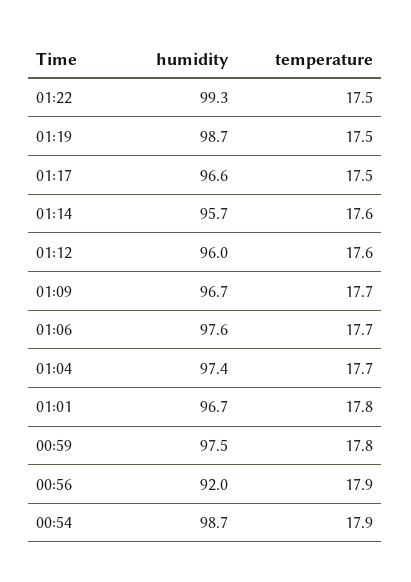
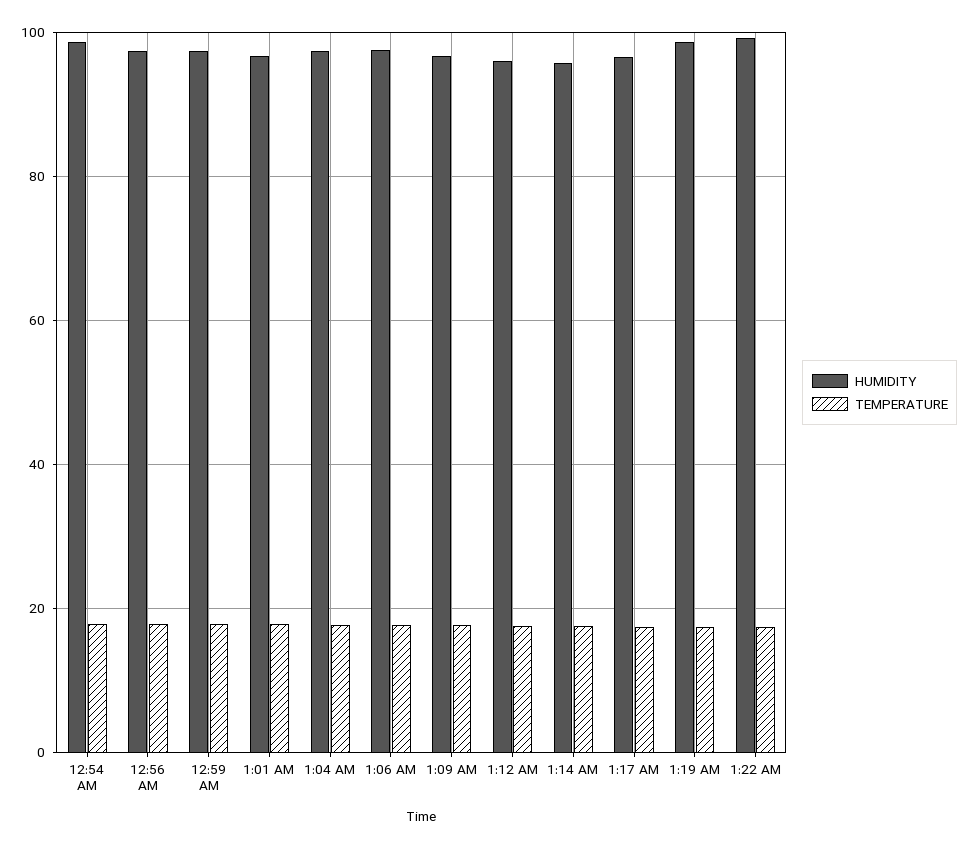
  {
    "humidity": {
      "01:22": 99.3,
      "01:19": 98.7,
      "01:17": 96.6,
      "01:14": 95.7,
      "01:12": 96,
      "01:09": 96.7,
      "01:06": 97.6,
      "01:04": 97.4,
      "01:01": 96.7,
      "00:59": 97.5,
-     "00:56": 92,
+     "00:56": 98,
      "00:54": 98.7
    },
    "temperature": {
      "01:22": 17.5,
      "01:19": 17.5,
      "01:17": 17.5,
      "01:14": 17.6,
      "01:12": 17.6,
      "01:09": 17.7,
      "01:06": 17.7,
      "01:04": 17.7,
      "01:01": 17.8,
      "00:59": 17.8,
      "00:56": 17.9,
      "00:54": 17.9
    }
  }

